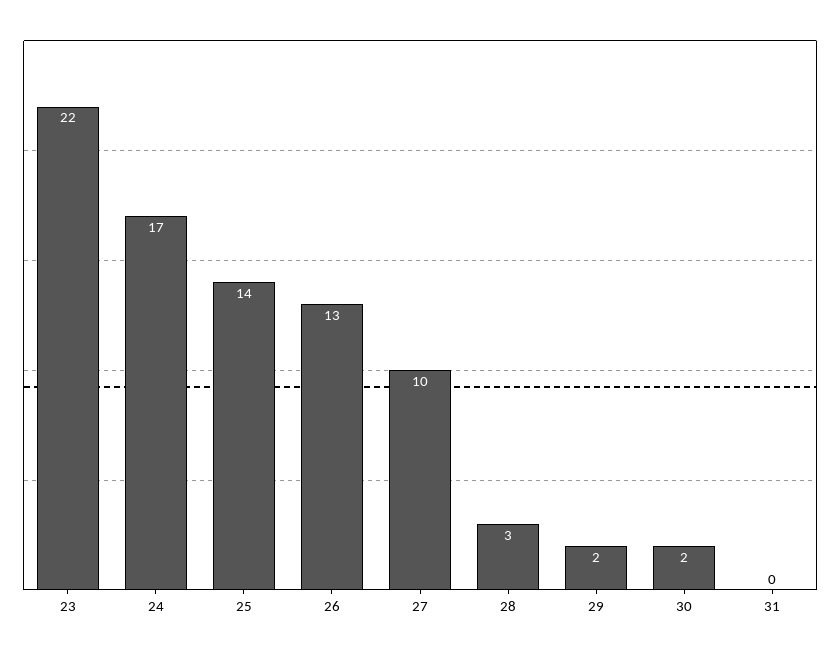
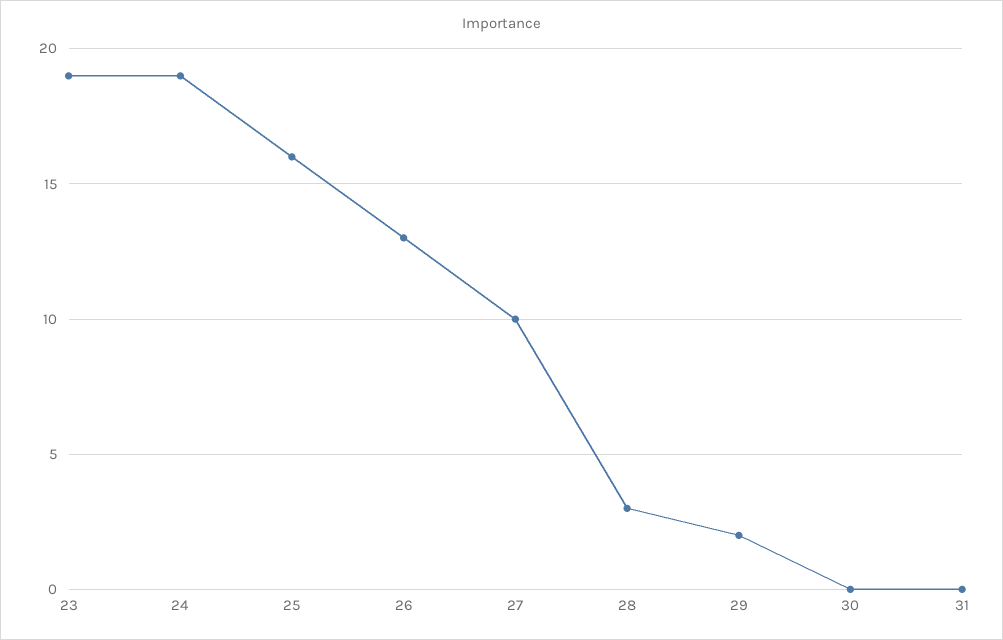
  {
-   "23": 22,
+   "23": 19,
-   "24": 17,
+   "24": 19,
-   "25": 14,
+   "25": 16,
    "26": 13,
    "27": 10,
    "28": 3,
    "29": 2,
-   "30": 2,
+   "30": 0,
    "31": 0
  }

